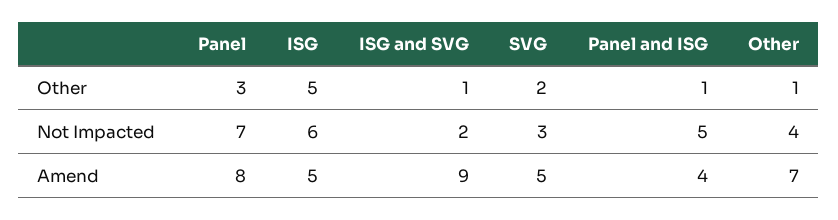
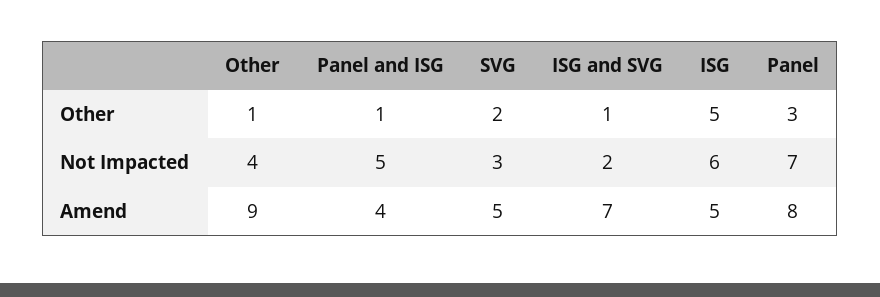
  {
    "Panel": {
      "Other": 3,
      "Not Impacted": 7,
      "Amend": 8
    },
    "ISG": {
      "Other": 5,
      "Not Impacted": 6,
      "Amend": 5
    },
    "ISG and SVG": {
      "Other": 1,
      "Not Impacted": 2,
-     "Amend": 9
+     "Amend": 7
    },
    "SVG": {
      "Other": 2,
      "Not Impacted": 3,
      "Amend": 5
    },
    "Panel and ISG": {
      "Other": 1,
      "Not Impacted": 5,
      "Amend": 4
    },
    "Other": {
      "Other": 1,
      "Not Impacted": 4,
-     "Amend": 7
+     "Amend": 9
    }
  }

